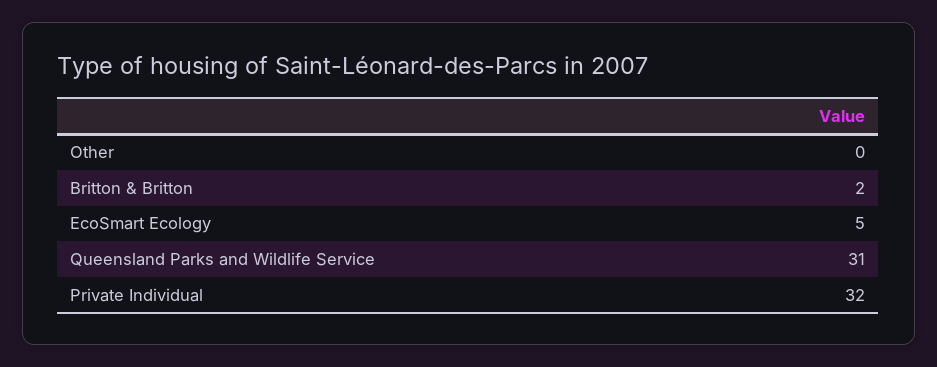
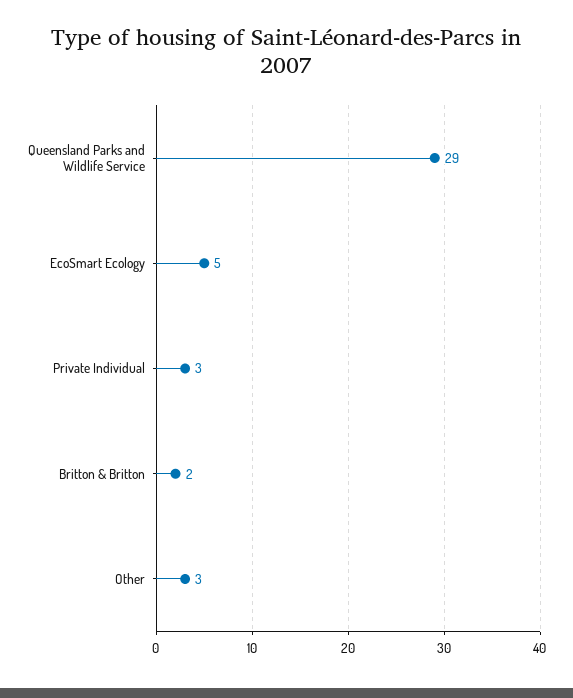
  {
-   "Other": 0,
+   "Other": 3,
    "Britton & Britton": 2,
    "EcoSmart Ecology": 5,
-   "Queensland Parks and Wildlife Service": 31,
+   "Queensland Parks and Wildlife Service": 29,
-   "Private Individual": 32
+   "Private Individual": 3
  }

